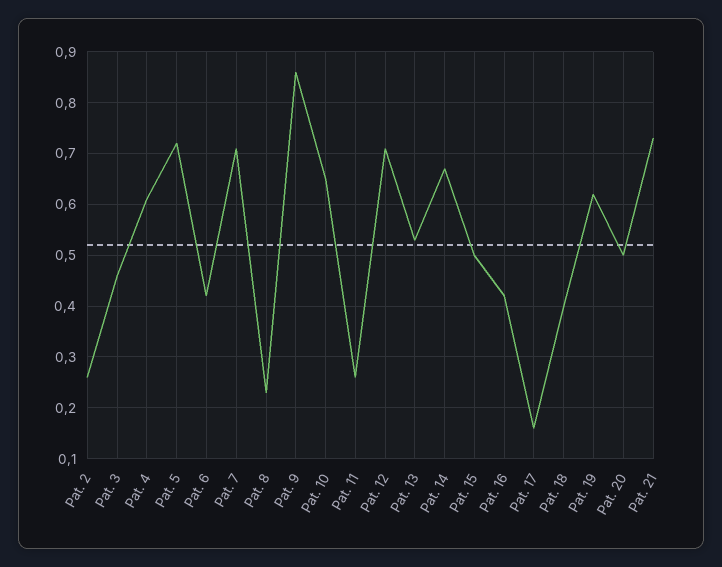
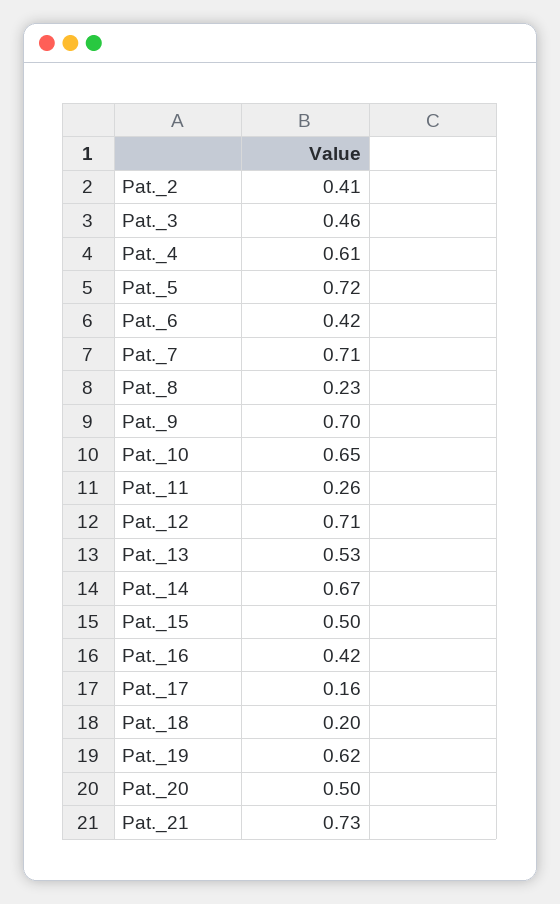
  {
-   "Pat. 2": 0.25,
+   "Pat. 2": 0.41,
    "Pat. 3": 0.46,
    "Pat. 4": 0.61,
    "Pat. 5": 0.72,
    "Pat. 6": 0.42,
    "Pat. 7": 0.71,
    "Pat. 8": 0.23,
-   "Pat. 9": 0.85,
+   "Pat. 9": 0.7,
    "Pat. 10": 0.65,
    "Pat. 11": 0.26,
    "Pat. 12": 0.71,
    "Pat. 13": 0.53,
    "Pat. 14": 0.67,
    "Pat. 15": 0.5,
    "Pat. 16": 0.42,
    "Pat. 17": 0.16,
-   "Pat. 18": 0.4,
+   "Pat. 18": 0.2,
    "Pat. 19": 0.62,
    "Pat. 20": 0.5,
    "Pat. 21": 0.73
  }

